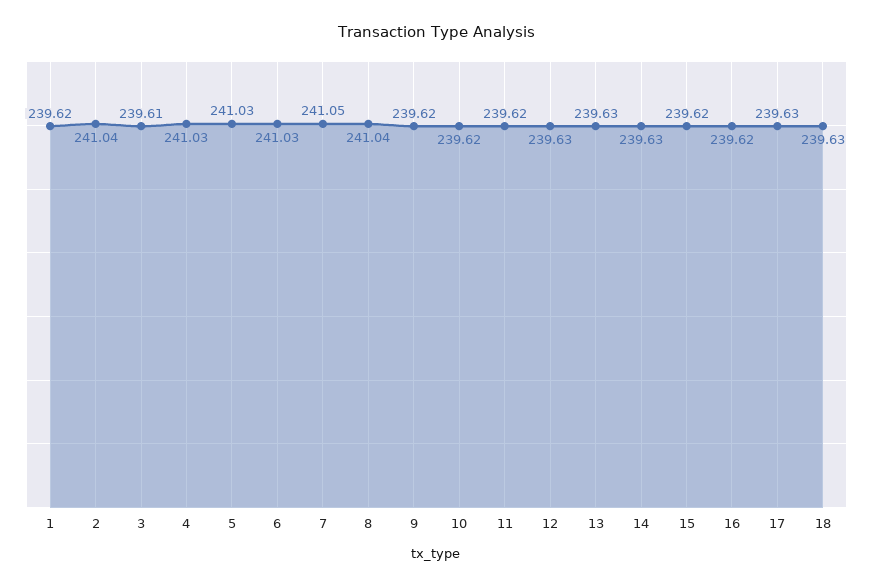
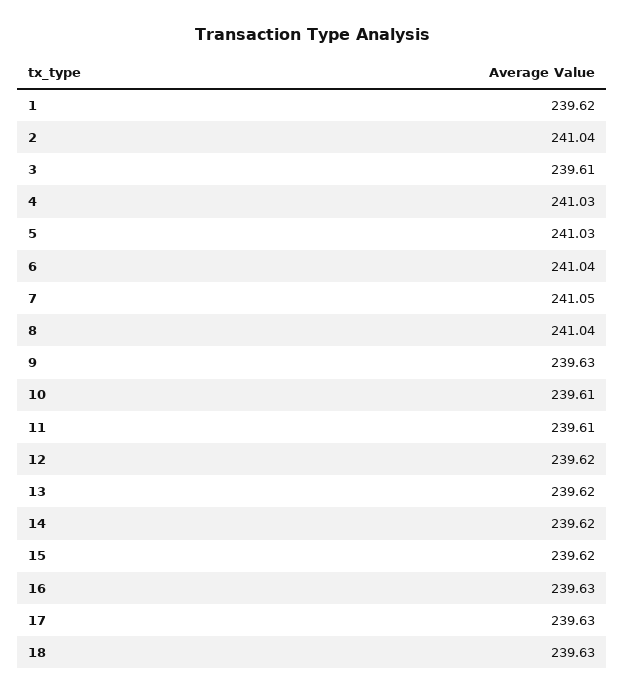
  {
    "1": 239.62,
    "2": 241.04,
    "3": 239.61,
    "4": 241.03,
    "5": 241.03,
-   "6": 241.03,
+   "6": 241.04,
    "7": 241.05,
    "8": 241.04,
-   "9": 239.62,
+   "9": 239.63,
-   "10": 239.62,
+   "10": 239.61,
-   "11": 239.62,
+   "11": 239.61,
-   "12": 239.63,
+   "12": 239.62,
-   "13": 239.63,
+   "13": 239.62,
-   "14": 239.63,
+   "14": 239.62,
    "15": 239.62,
-   "16": 239.62,
+   "16": 239.63,
    "17": 239.63,
    "18": 239.63
  }

